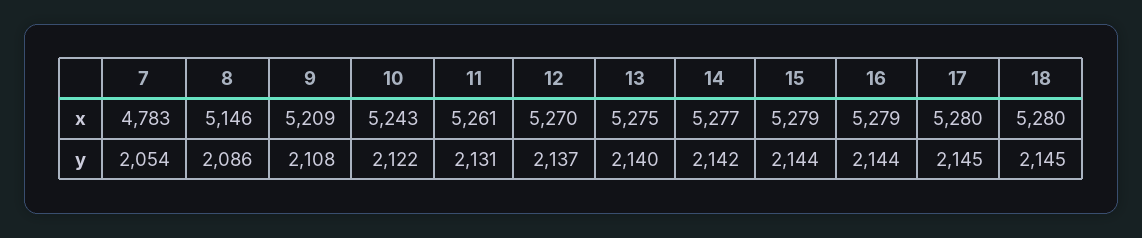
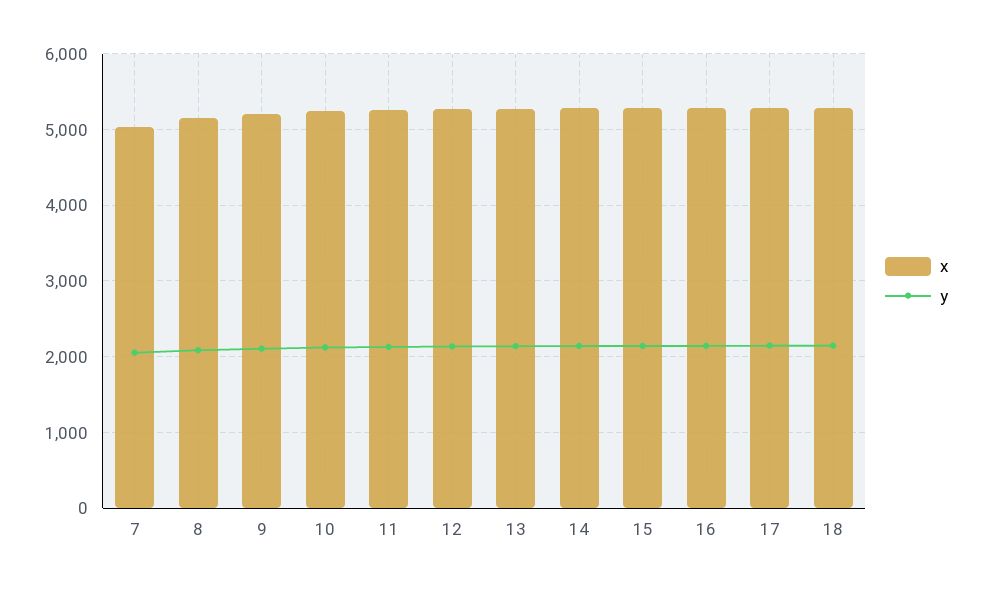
  {
    "x": {
-     "7": 4783,
+     "7": 5000,
      "8": 5146,
      "9": 5209,
      "10": 5243,
      "11": 5261,
      "12": 5270,
      "13": 5275,
      "14": 5277,
      "15": 5279,
      "16": 5279,
      "17": 5280,
      "18": 5280
    },
    "y": {
      "7": 2054,
      "8": 2086,
      "9": 2108,
      "10": 2122,
      "11": 2131,
      "12": 2137,
      "13": 2140,
      "14": 2142,
      "15": 2144,
      "16": 2144,
      "17": 2145,
      "18": 2145
    }
  }

